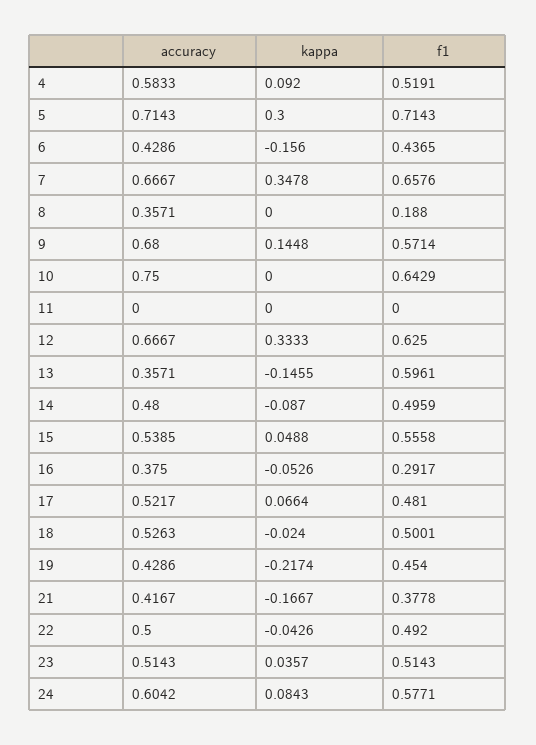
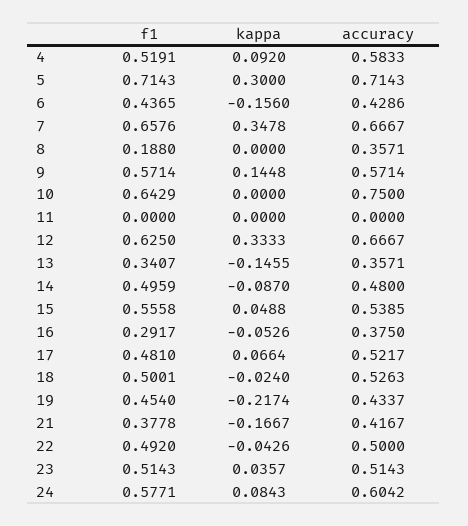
  {
    "accuracy": {
      "4": 0.5833,
      "5": 0.7143,
      "6": 0.4286,
      "7": 0.6667,
      "8": 0.3571,
-     "9": 0.68,
+     "9": 0.5714,
      "10": 0.75,
      "11": 0,
      "12": 0.6667,
      "13": 0.3571,
      "14": 0.48,
      "15": 0.5385,
      "16": 0.375,
      "17": 0.5217,
      "18": 0.5263,
-     "19": 0.4286,
+     "19": 0.4337,
      "21": 0.4167,
      "22": 0.5,
      "23": 0.5143,
      "24": 0.6042
    },
    "kappa": {
      "4": 0.092,
      "5": 0.3,
      "6": -0.156,
      "7": 0.3478,
      "8": 0,
      "9": 0.1448,
      "10": 0,
      "11": 0,
      "12": 0.3333,
      "13": -0.1455,
      "14": -0.087,
      "15": 0.0488,
      "16": -0.0526,
      "17": 0.0664,
      "18": -0.024,
      "19": -0.2174,
      "21": -0.1667,
      "22": -0.0426,
      "23": 0.0357,
      "24": 0.0843
    },
    "f1": {
      "4": 0.5191,
      "5": 0.7143,
      "6": 0.4365,
      "7": 0.6576,
      "8": 0.188,
      "9": 0.5714,
      "10": 0.6429,
      "11": 0,
      "12": 0.625,
-     "13": 0.5961,
+     "13": 0.3407,
      "14": 0.4959,
      "15": 0.5558,
      "16": 0.2917,
      "17": 0.481,
      "18": 0.5001,
      "19": 0.454,
      "21": 0.3778,
      "22": 0.492,
      "23": 0.5143,
      "24": 0.5771
    }
  }

